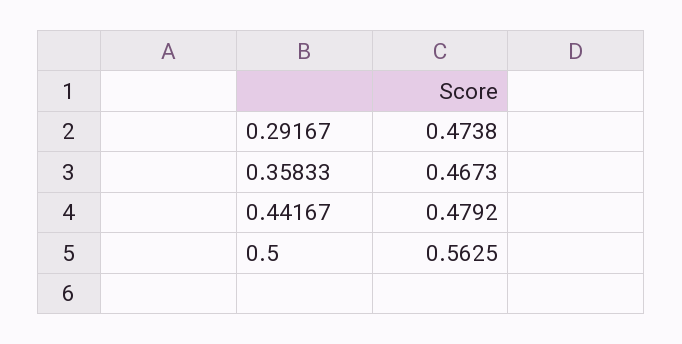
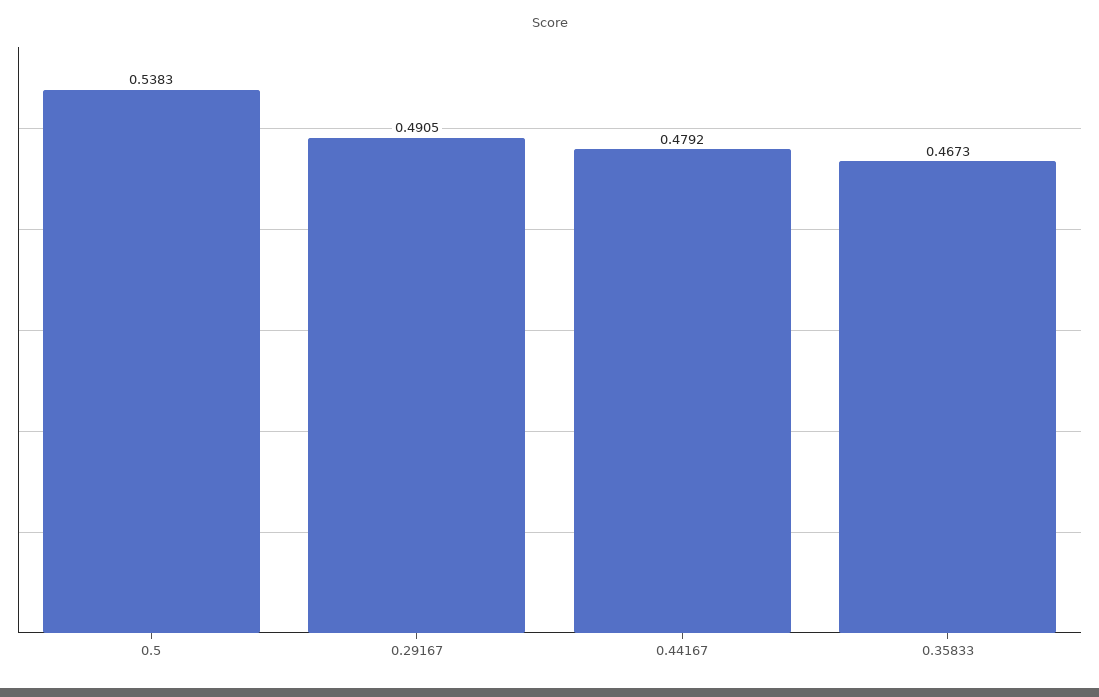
  {
-   "0.29167": 0.4738,
+   "0.29167": 0.4905,
    "0.35833": 0.4673,
    "0.44167": 0.4792,
-   "0.5": 0.5625
+   "0.5": 0.5383
  }

